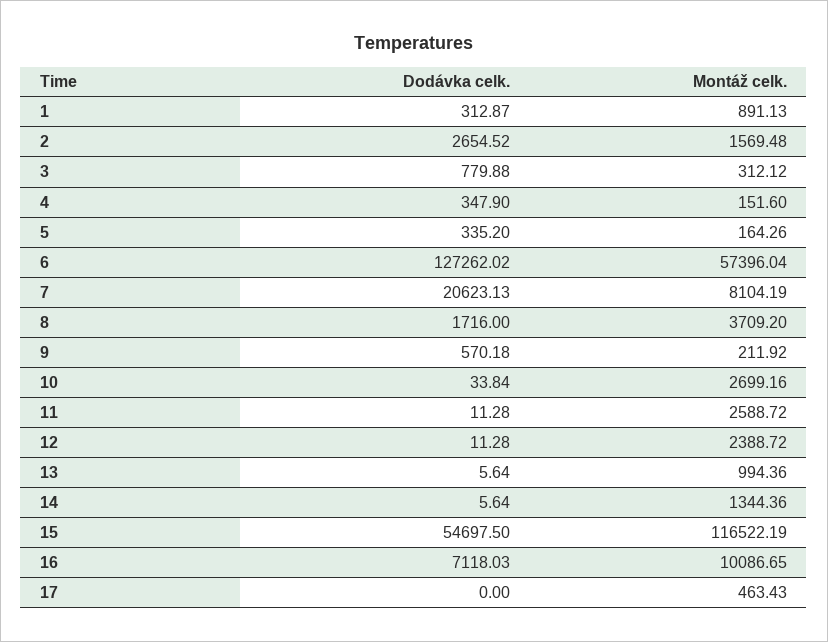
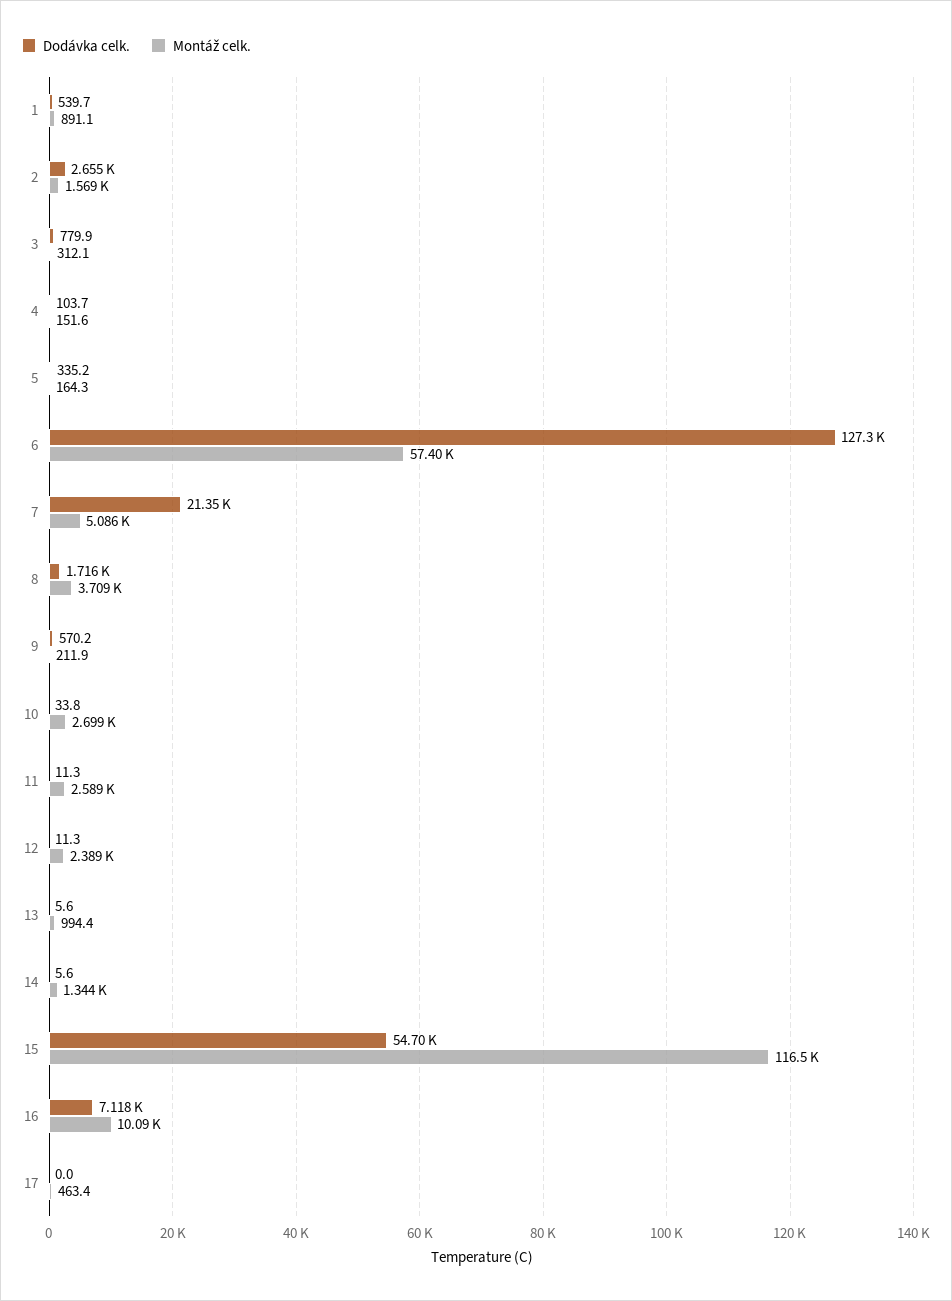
  {
    "Dodávka celk.": {
-     "1": 312.87,
+     "1": 539.7,
      "2": 2654.52,
      "3": 779.88,
-     "4": 347.9,
+     "4": 103.7,
      "5": 335.2,
      "6": 127262.02,
-     "7": 20623.13,
+     "7": 21350,
      "8": 1716,
      "9": 570.18,
      "10": 33.84,
      "11": 11.28,
      "12": 11.28,
      "13": 5.64,
      "14": 5.64,
      "15": 54697.5,
      "16": 7118.03,
      "17": 0
    },
    "Montáž celk.": {
      "1": 891.13,
      "2": 1569.48,
      "3": 312.12,
      "4": 151.6,
      "5": 164.26,
      "6": 57396.04,
-     "7": 8104.19,
+     "7": 5086,
      "8": 3709.2,
      "9": 211.92,
      "10": 2699.16,
      "11": 2588.72,
      "12": 2388.72,
      "13": 994.36,
      "14": 1344.36,
      "15": 116522.19,
      "16": 10086.65,
      "17": 463.43
    }
  }

